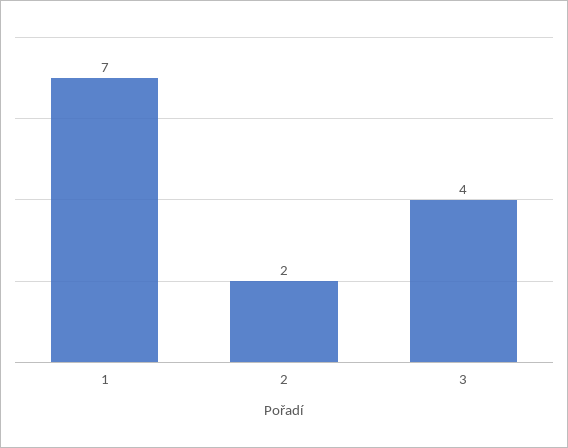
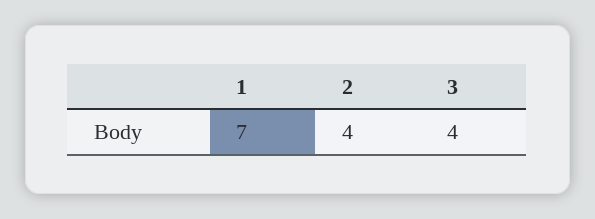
  {
    "1": 7,
-   "2": 2,
+   "2": 4,
    "3": 4
  }

